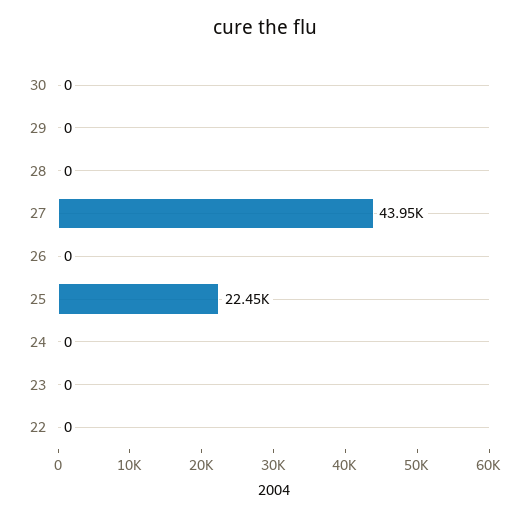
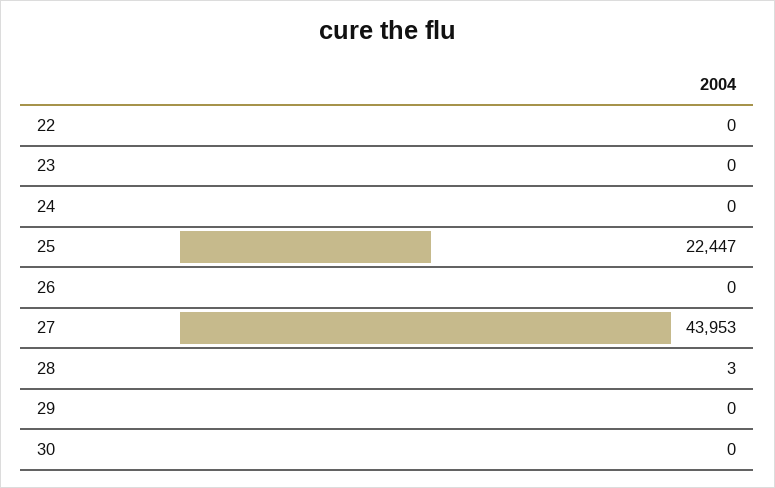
  {
    "30": 0,
    "29": 0,
-   "28": 0,
+   "28": 3,
    "27": 43953,
    "26": 0,
    "25": 22447,
    "24": 0,
    "23": 0,
    "22": 0
  }

